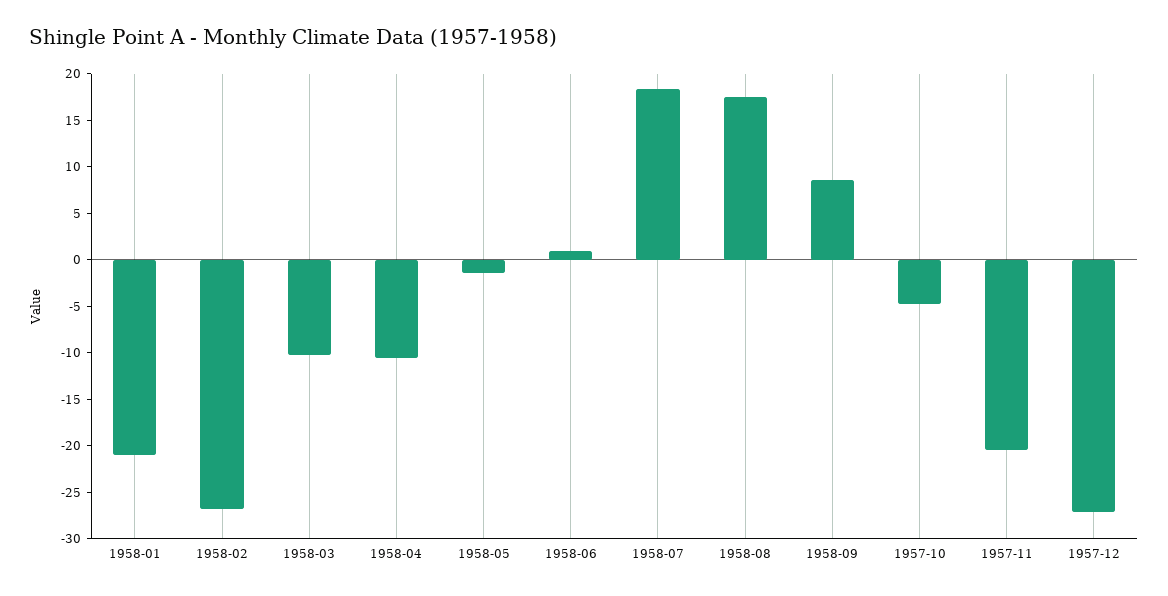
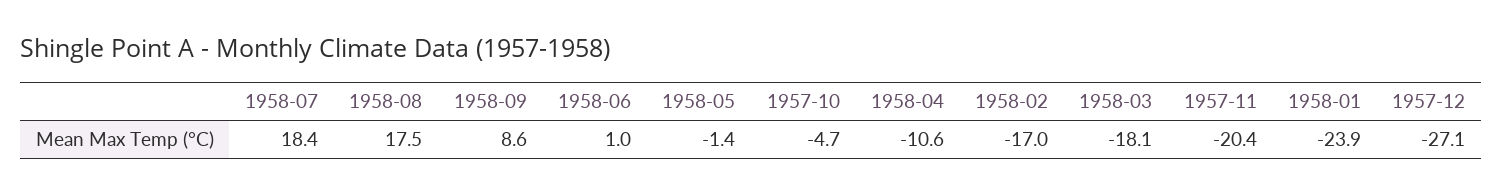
  {
-   "1958-01": -21,
+   "1958-01": -23.9,
-   "1958-02": -27,
+   "1958-02": -17,
-   "1958-03": -10,
+   "1958-03": -18.1,
    "1958-04": -10.6,
    "1958-05": -1.4,
    "1958-06": 1,
    "1958-07": 18.4,
    "1958-08": 17.5,
    "1958-09": 8.6,
    "1957-10": -4.7,
    "1957-11": -20.4,
    "1957-12": -27.1
  }

